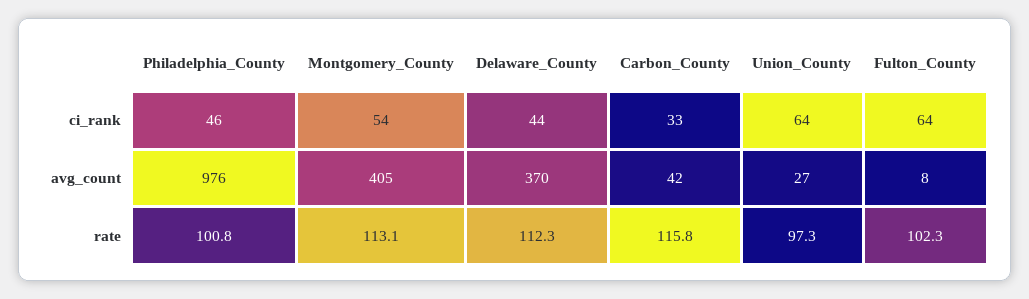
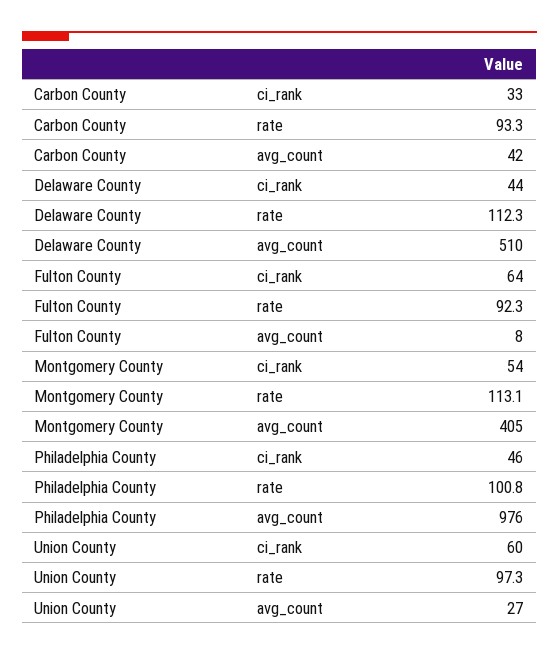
  {
    "Philadelphia_County": {
      "ci_rank": 46,
      "avg_count": 976,
      "rate": 100.8
    },
    "Montgomery_County": {
      "ci_rank": 54,
      "avg_count": 405,
      "rate": 113.1
    },
    "Delaware_County": {
      "ci_rank": 44,
-     "avg_count": 370,
+     "avg_count": 510,
      "rate": 112.3
    },
    "Carbon_County": {
      "ci_rank": 33,
      "avg_count": 42,
-     "rate": 115.8
+     "rate": 93.3
    },
    "Union_County": {
-     "ci_rank": 64,
+     "ci_rank": 60,
      "avg_count": 27,
      "rate": 97.3
    },
    "Fulton_County": {
      "ci_rank": 64,
      "avg_count": 8,
-     "rate": 102.3
+     "rate": 92.3
    }
  }

